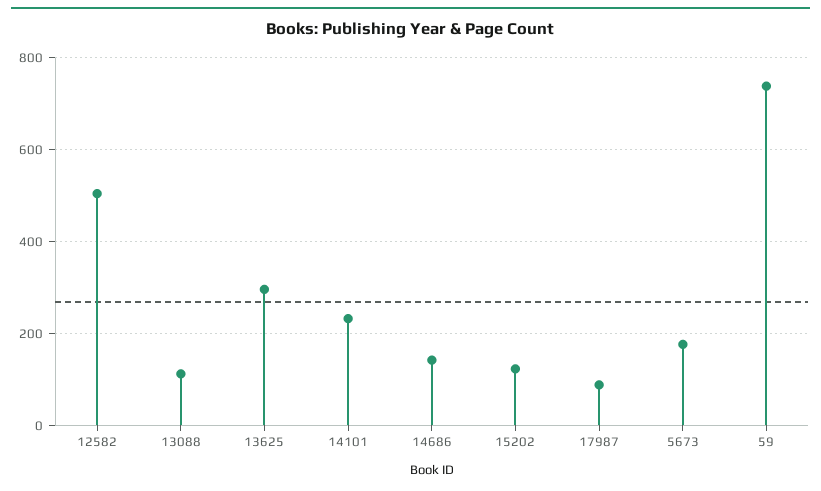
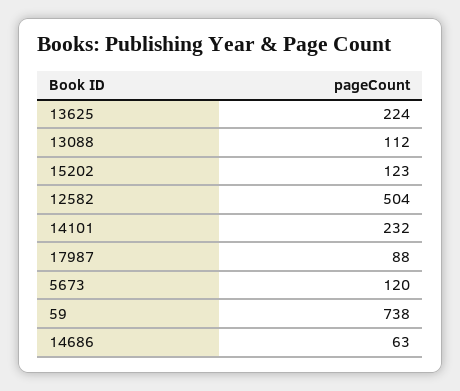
  {
    "12582": 504,
    "13088": 112,
-   "13625": 300,
+   "13625": 224,
    "14101": 232,
-   "14686": 140,
+   "14686": 63,
    "15202": 123,
    "17987": 88,
-   "5673": 180,
+   "5673": 120,
    "59": 738
  }

